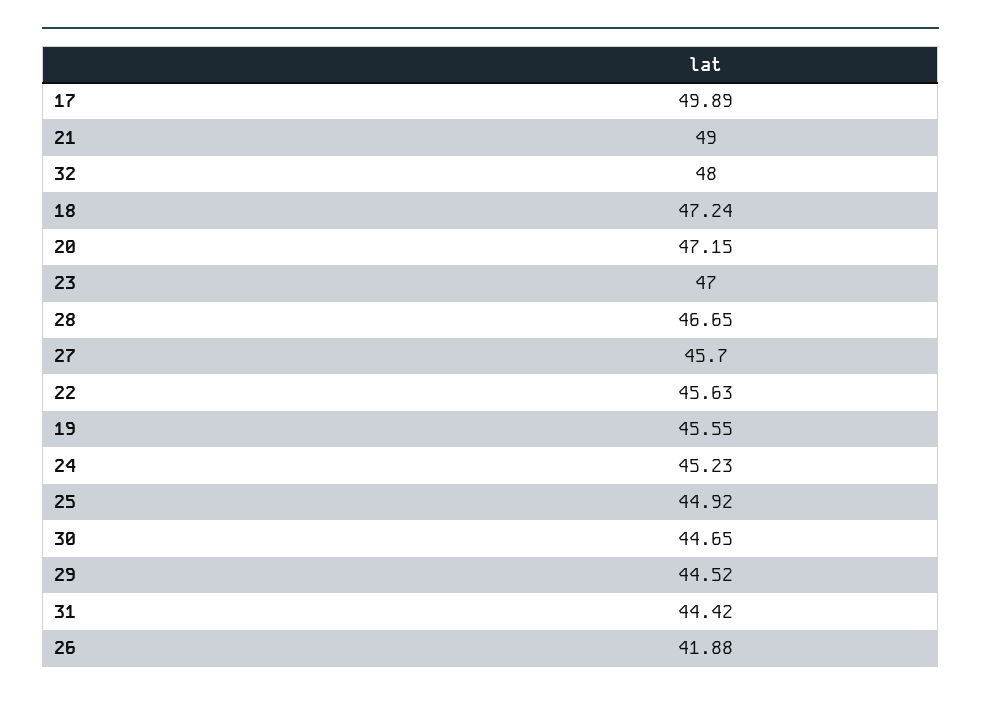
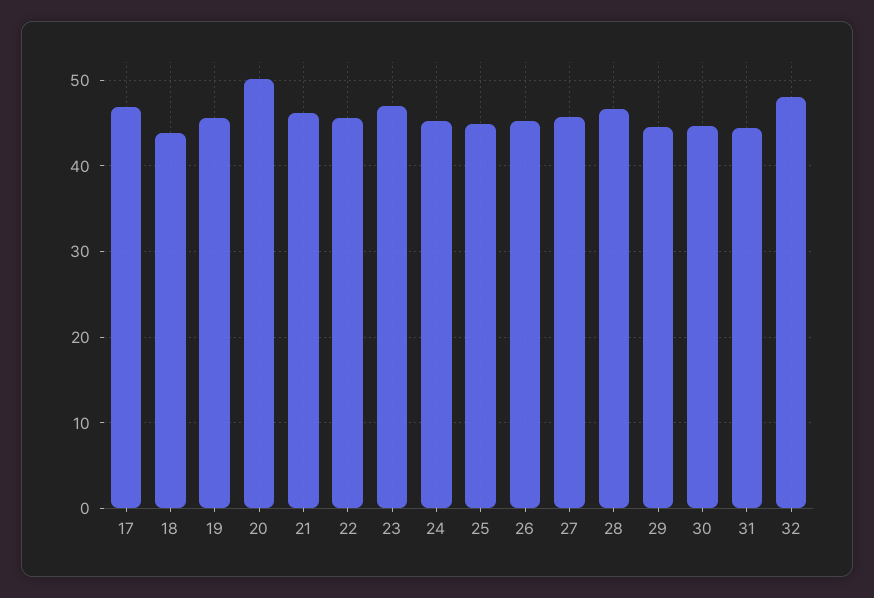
  {
-   "17": 49.89,
+   "17": 47,
-   "21": 49,
+   "21": 46,
    "32": 48,
-   "18": 47.24,
+   "18": 44,
-   "20": 47.15,
+   "20": 50,
    "23": 47,
    "28": 46.65,
    "27": 45.7,
    "22": 45.63,
    "19": 45.55,
    "24": 45.23,
    "25": 44.92,
    "30": 44.65,
    "29": 44.52,
    "31": 44.42,
-   "26": 41.88
+   "26": 45
  }

